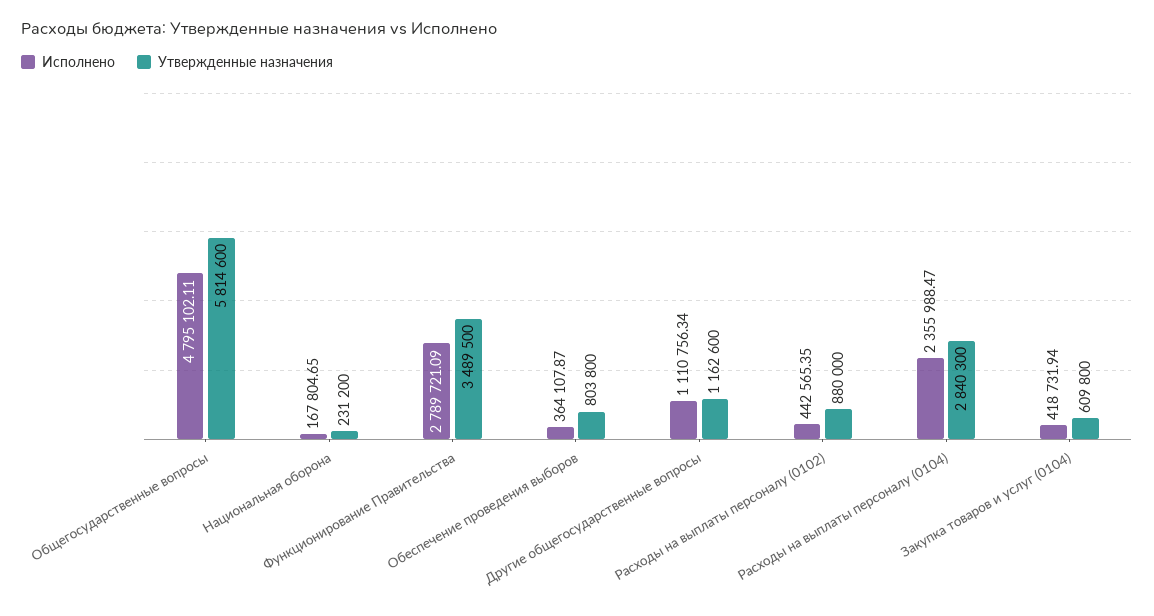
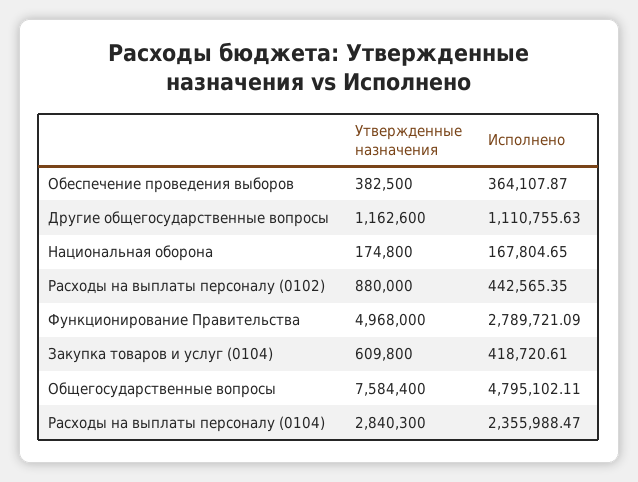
  {
    "Исполнено": {
      "Общегосударственные вопросы": 4795102.11,
      "Национальная оборона": 167804.65,
      "Функционирование Правительства": 2789721.09,
      "Обеспечение проведения выборов": 364107.87,
-     "Другие общегосударственные вопросы": 1110756.34,
+     "Другие общегосударственные вопросы": 1110755.63,
      "Расходы на выплаты персоналу (0102)": 442565.35,
      "Расходы на выплаты персоналу (0104)": 2355988.47,
-     "Закупка товаров и услуг (0104)": 418731.94
+     "Закупка товаров и услуг (0104)": 418720.61
    },
    "Утвержденные назначения": {
-     "Общегосударственные вопросы": 5814600,
+     "Общегосударственные вопросы": 7584400,
-     "Национальная оборона": 231200,
+     "Национальная оборона": 174800,
-     "Функционирование Правительства": 3489500,
+     "Функционирование Правительства": 4968000,
-     "Обеспечение проведения выборов": 803800,
+     "Обеспечение проведения выборов": 382500,
      "Другие общегосударственные вопросы": 1162600,
      "Расходы на выплаты персоналу (0102)": 880000,
      "Расходы на выплаты персоналу (0104)": 2840300,
      "Закупка товаров и услуг (0104)": 609800
    }
  }

